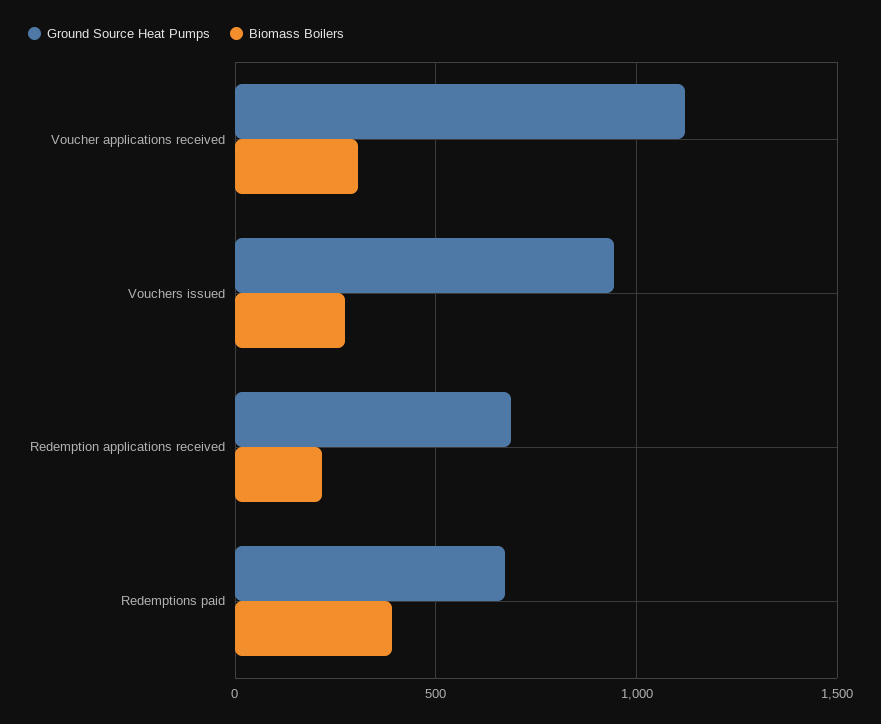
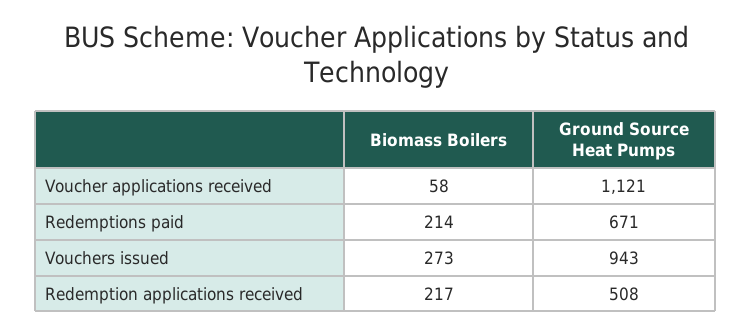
  {
    "Ground Source Heat Pumps": {
      "Voucher applications received": 1121,
      "Vouchers issued": 943,
-     "Redemption applications received": 700,
+     "Redemption applications received": 508,
      "Redemptions paid": 671
    },
    "Biomass Boilers": {
-     "Voucher applications received": 300,
+     "Voucher applications received": 58,
      "Vouchers issued": 273,
      "Redemption applications received": 217,
-     "Redemptions paid": 400
+     "Redemptions paid": 214
    }
  }

